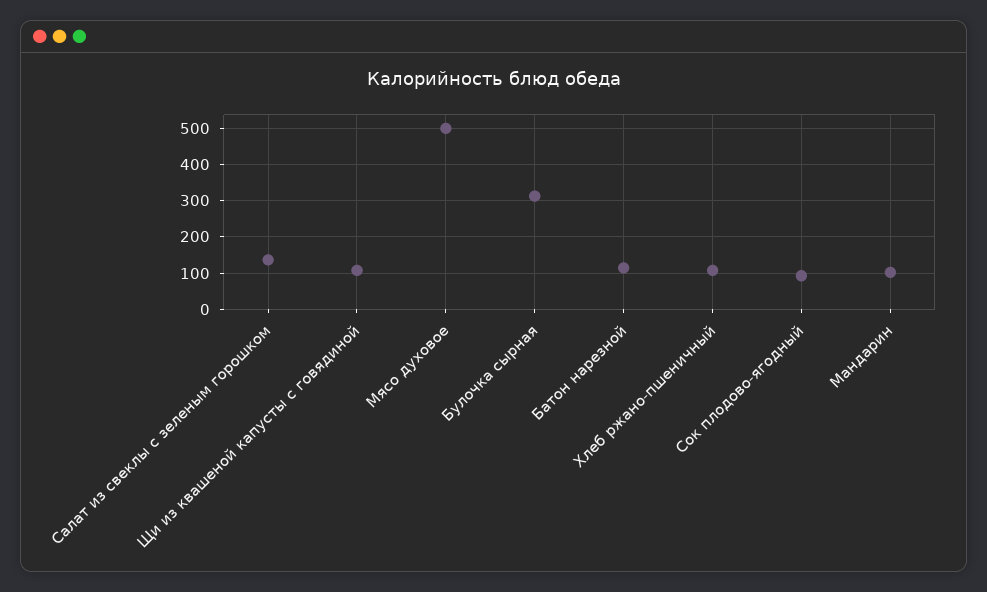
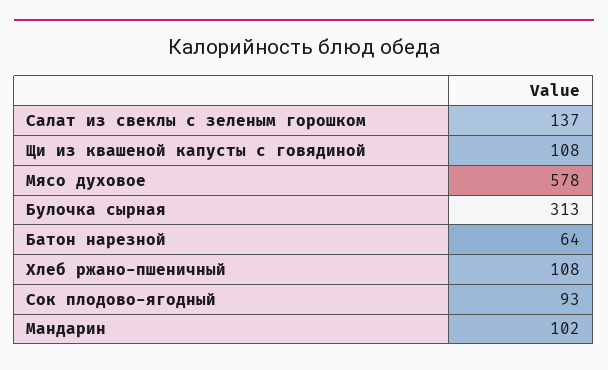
  {
    "Салат из свеклы с зеленым горошком": 137,
    "Щи из квашеной капусты с говядиной": 108,
-   "Мясо духовое": 500,
+   "Мясо духовое": 578,
    "Булочка сырная": 313,
-   "Батон нарезной": 120,
+   "Батон нарезной": 64,
    "Хлеб ржано-пшеничный": 108,
    "Сок плодово-ягодный": 93,
    "Мандарин": 102
  }

